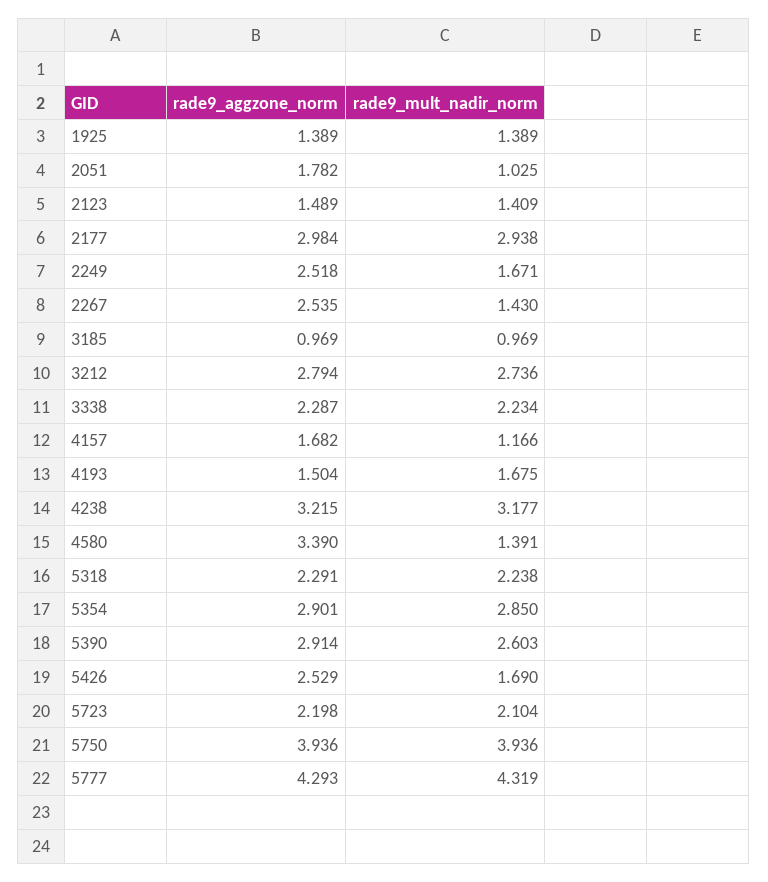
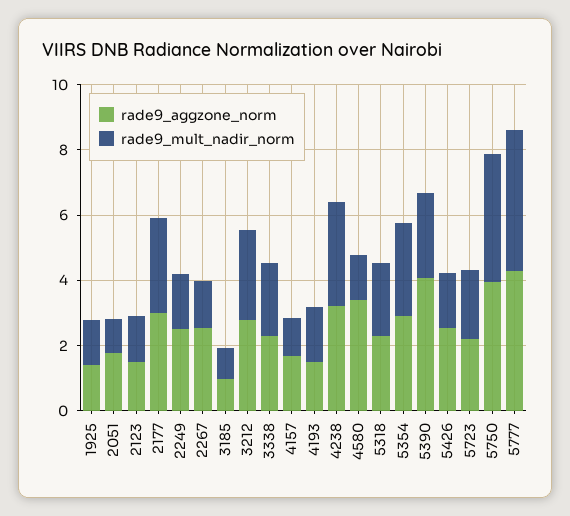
  {
    "rade9_aggzone_norm": {
      "1925": 1.389,
      "2051": 1.782,
      "2123": 1.489,
      "2177": 2.984,
      "2249": 2.518,
      "2267": 2.535,
      "3185": 0.969,
      "3212": 2.794,
      "3338": 2.287,
      "4157": 1.682,
      "4193": 1.504,
      "4238": 3.215,
      "4580": 3.39,
      "5318": 2.291,
      "5354": 2.901,
-     "5390": 2.914,
+     "5390": 4,
      "5426": 2.529,
      "5723": 2.198,
      "5750": 3.936,
      "5777": 4.293
    },
    "rade9_mult_nadir_norm": {
      "1925": 1.389,
      "2051": 1.025,
      "2123": 1.409,
      "2177": 2.938,
      "2249": 1.671,
      "2267": 1.43,
      "3185": 0.969,
      "3212": 2.736,
      "3338": 2.234,
      "4157": 1.166,
      "4193": 1.675,
      "4238": 3.177,
      "4580": 1.391,
      "5318": 2.238,
      "5354": 2.85,
      "5390": 2.603,
      "5426": 1.69,
      "5723": 2.104,
      "5750": 3.936,
      "5777": 4.319
    }
  }

